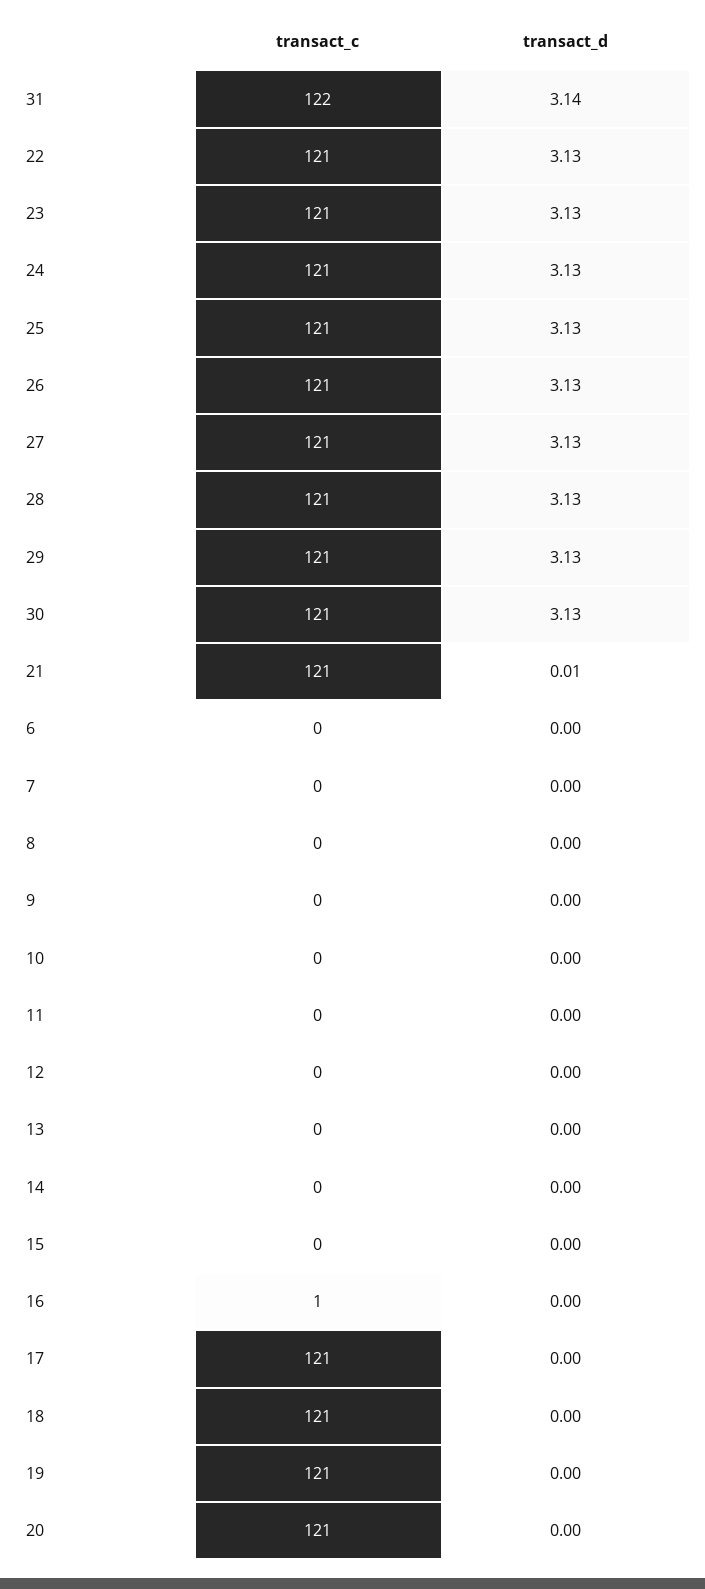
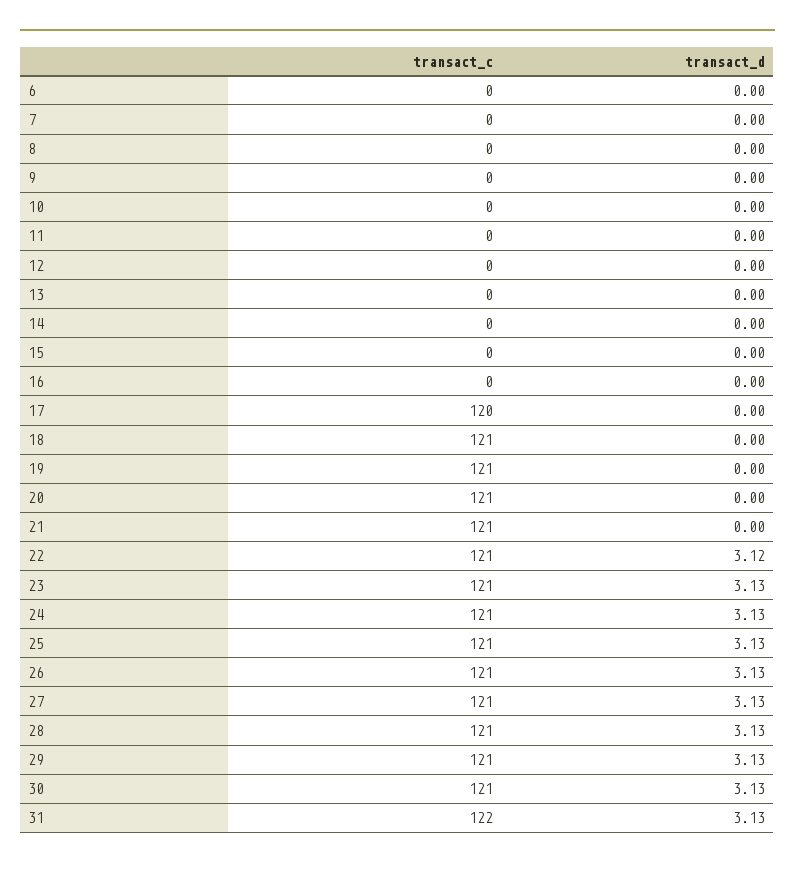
  {
    "transact_c": {
      "31": 122,
      "22": 121,
      "23": 121,
      "24": 121,
      "25": 121,
      "26": 121,
      "27": 121,
      "28": 121,
      "29": 121,
      "30": 121,
      "21": 121,
      "6": 0,
      "7": 0,
      "8": 0,
      "9": 0,
      "10": 0,
      "11": 0,
      "12": 0,
      "13": 0,
      "14": 0,
      "15": 0,
-     "16": 1,
+     "16": 0,
-     "17": 121,
+     "17": 120,
      "18": 121,
      "19": 121,
      "20": 121
    },
    "transact_d": {
-     "31": 3.14,
+     "31": 3.13,
-     "22": 3.13,
+     "22": 3.12,
      "23": 3.13,
      "24": 3.13,
      "25": 3.13,
      "26": 3.13,
      "27": 3.13,
      "28": 3.13,
      "29": 3.13,
      "30": 3.13,
-     "21": 0.01,
+     "21": 0,
      "6": 0,
      "7": 0,
      "8": 0,
      "9": 0,
      "10": 0,
      "11": 0,
      "12": 0,
      "13": 0,
      "14": 0,
      "15": 0,
      "16": 0,
      "17": 0,
      "18": 0,
      "19": 0,
      "20": 0
    }
  }

